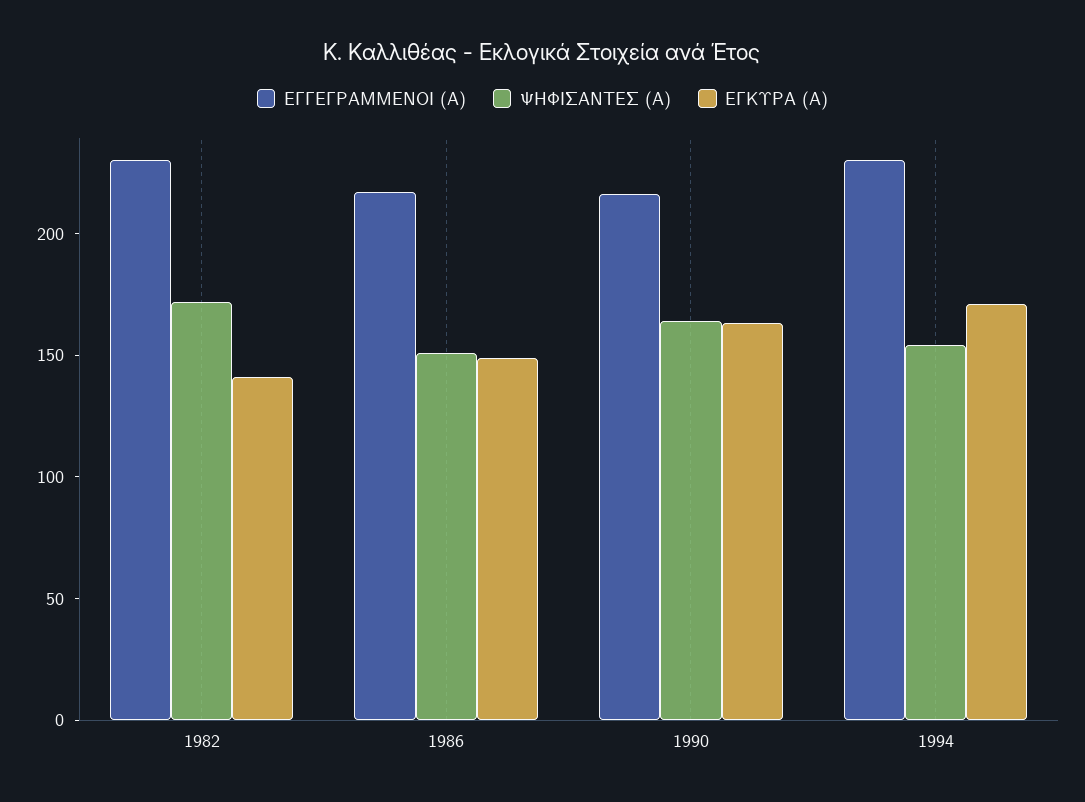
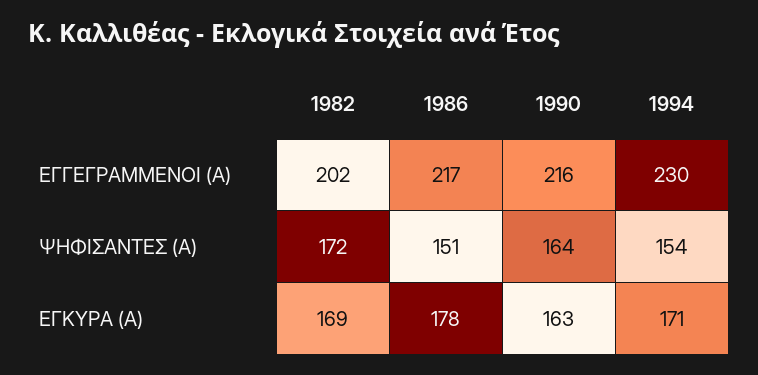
  {
    "ΕΓΓΕΓΡΑΜΜΕΝΟΙ (Α)": {
-     "1982": 230,
+     "1982": 202,
      "1986": 217,
      "1990": 216,
      "1994": 230
    },
    "ΨΗΦΙΣΑΝΤΕΣ (Α)": {
      "1982": 172,
      "1986": 151,
      "1990": 164,
      "1994": 154
    },
    "ΕΓΚΥΡΑ (Α)": {
-     "1982": 140,
+     "1982": 169,
-     "1986": 150,
+     "1986": 178,
      "1990": 163,
      "1994": 171
    }
  }

